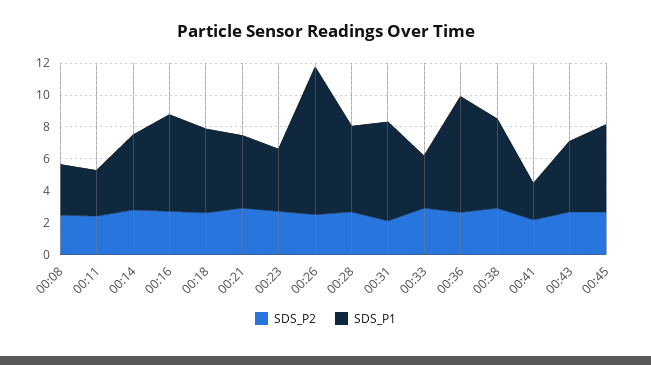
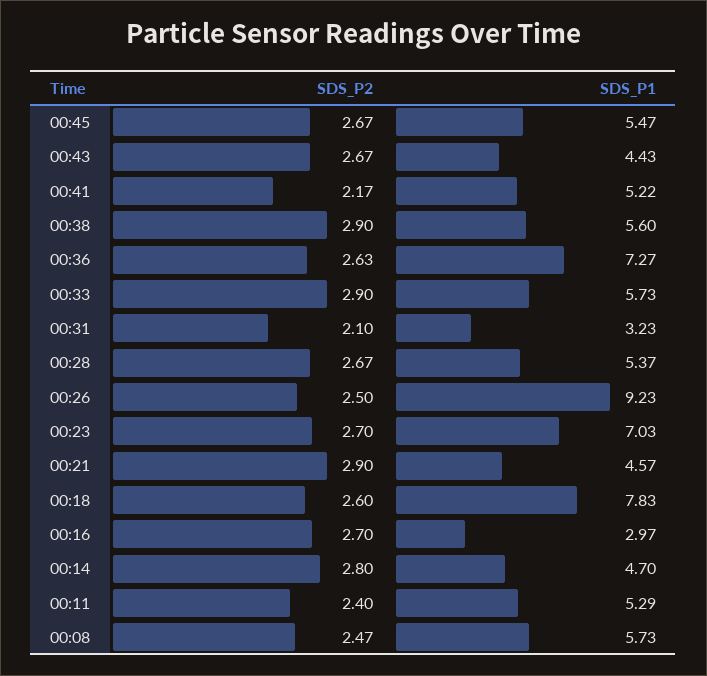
  {
    "SDS_P2": {
      "00:08": 2.47,
      "00:11": 2.4,
      "00:14": 2.8,
      "00:16": 2.7,
      "00:18": 2.6,
      "00:21": 2.9,
      "00:23": 2.7,
      "00:26": 2.5,
      "00:28": 2.67,
      "00:31": 2.1,
      "00:33": 2.9,
      "00:36": 2.63,
      "00:38": 2.9,
      "00:41": 2.17,
      "00:43": 2.67,
      "00:45": 2.67
    },
    "SDS_P1": {
-     "00:08": 3,
+     "00:08": 5.73,
-     "00:11": 3,
+     "00:11": 5.29,
      "00:14": 4.7,
-     "00:16": 6,
+     "00:16": 2.97,
-     "00:18": 5,
+     "00:18": 7.83,
      "00:21": 4.57,
-     "00:23": 4,
+     "00:23": 7.03,
      "00:26": 9.23,
      "00:28": 5.37,
-     "00:31": 6,
+     "00:31": 3.23,
-     "00:33": 3,
+     "00:33": 5.73,
      "00:36": 7.27,
      "00:38": 5.6,
-     "00:41": 2,
+     "00:41": 5.22,
      "00:43": 4.43,
      "00:45": 5.47
    }
  }

